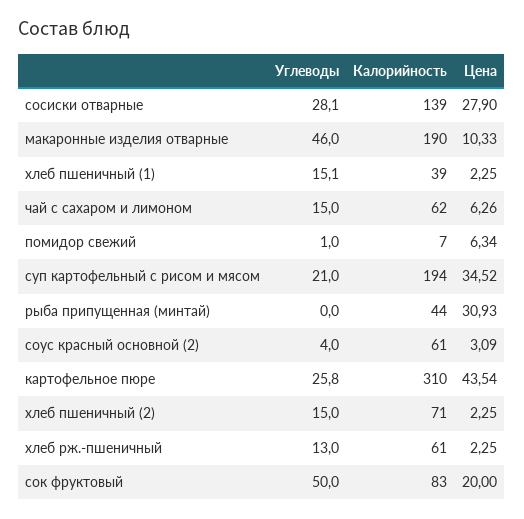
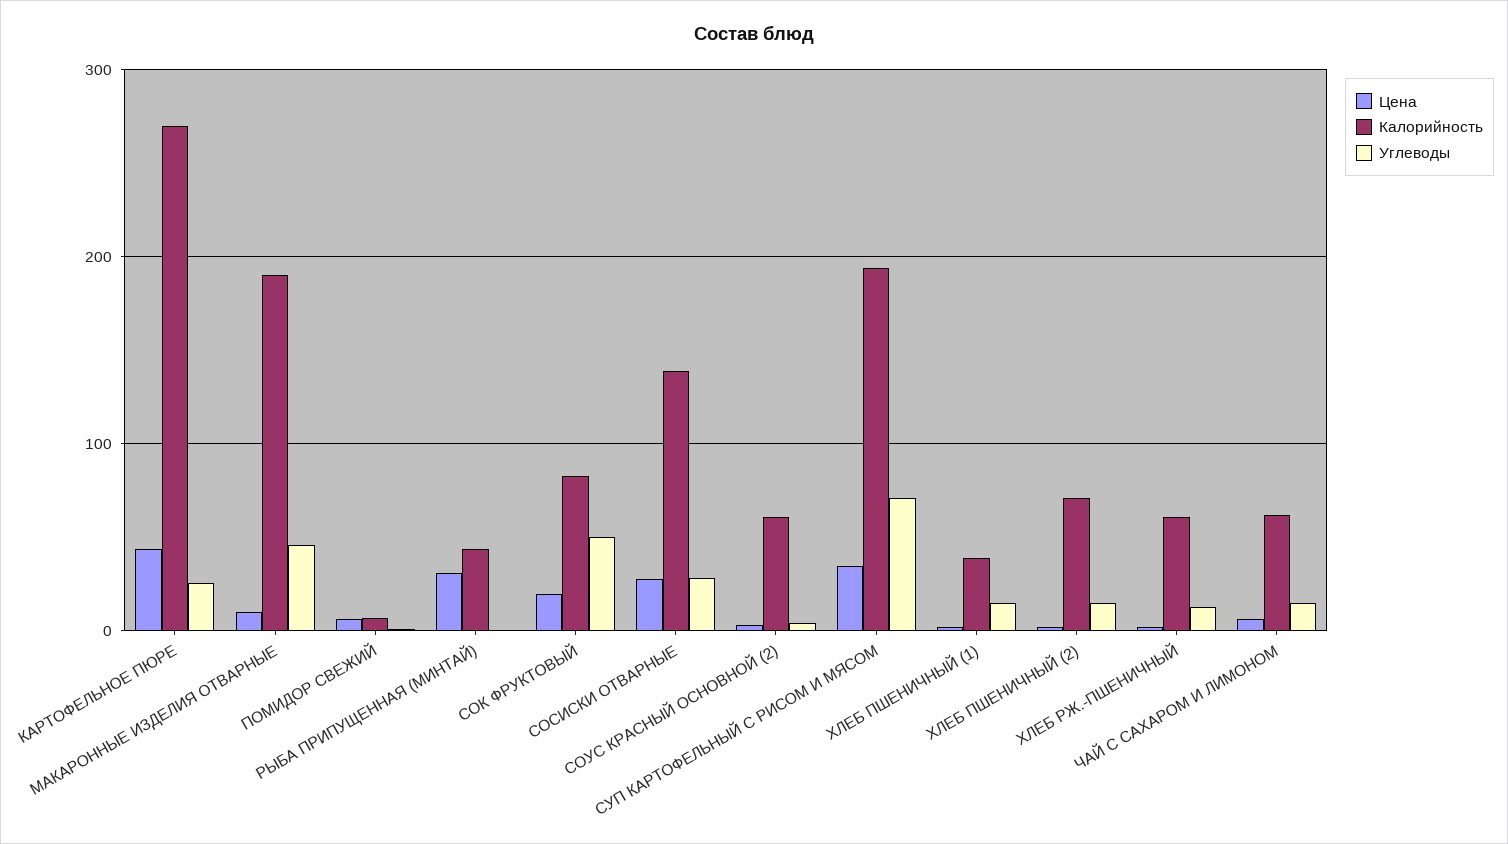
  {
    "Углеводы": {
      "сосиски отварные": 28.1,
      "макаронные изделия отварные": 46,
      "хлеб пшеничный (1)": 15.1,
      "чай с сахаром и лимоном": 15,
      "помидор свежий": 1,
-     "суп картофельный с рисом и мясом": 21,
+     "суп картофельный с рисом и мясом": 70,
      "рыба припущенная (минтай)": 0,
      "соус красный основной (2)": 4,
      "картофельное пюре": 25.8,
      "хлеб пшеничный (2)": 15,
      "хлеб рж.-пшеничный": 13,
      "сок фруктовый": 50
    },
    "Калорийность": {
      "сосиски отварные": 139,
      "макаронные изделия отварные": 190,
      "хлеб пшеничный (1)": 39,
      "чай с сахаром и лимоном": 62,
      "помидор свежий": 7,
      "суп картофельный с рисом и мясом": 194,
      "рыба припущенная (минтай)": 44,
      "соус красный основной (2)": 61,
-     "картофельное пюре": 310,
+     "картофельное пюре": 270,
      "хлеб пшеничный (2)": 71,
      "хлеб рж.-пшеничный": 61,
      "сок фруктовый": 83
    },
    "Цена": {
      "сосиски отварные": 27.9,
      "макаронные изделия отварные": 10.33,
      "хлеб пшеничный (1)": 2.25,
      "чай с сахаром и лимоном": 6.26,
      "помидор свежий": 6.34,
      "суп картофельный с рисом и мясом": 34.52,
      "рыба припущенная (минтай)": 30.93,
      "соус красный основной (2)": 3.09,
      "картофельное пюре": 43.54,
      "хлеб пшеничный (2)": 2.25,
      "хлеб рж.-пшеничный": 2.25,
      "сок фруктовый": 20
    }
  }

